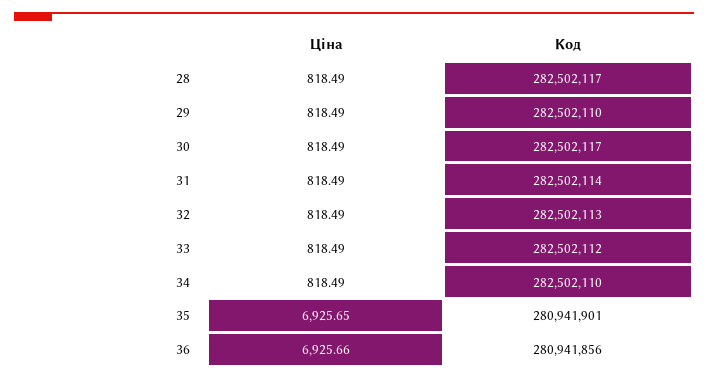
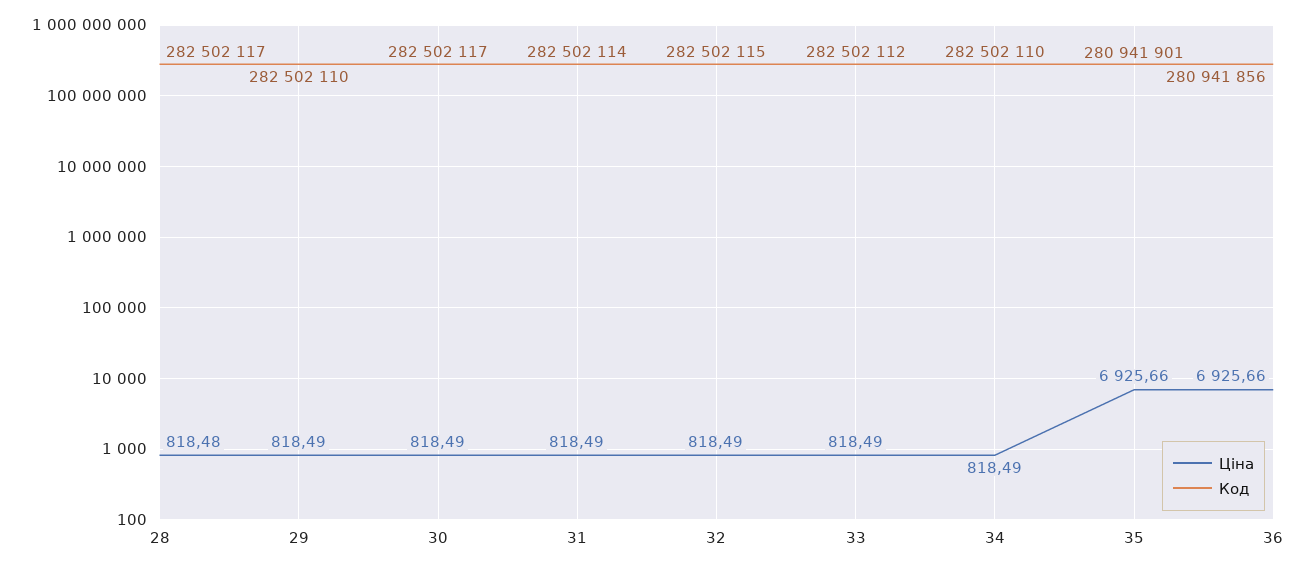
  {
    "Ціна": {
-     "28": 818.49,
+     "28": 818.48,
      "29": 818.49,
      "30": 818.49,
      "31": 818.49,
      "32": 818.49,
      "33": 818.49,
      "34": 818.49,
-     "35": 6925.65,
+     "35": 6925.66,
      "36": 6925.66
    },
    "Код": {
      "28": 282502117,
      "29": 282502110,
      "30": 282502117,
      "31": 282502114,
-     "32": 282502113,
+     "32": 282502115,
      "33": 282502112,
      "34": 282502110,
      "35": 280941901,
      "36": 280941856
    }
  }

